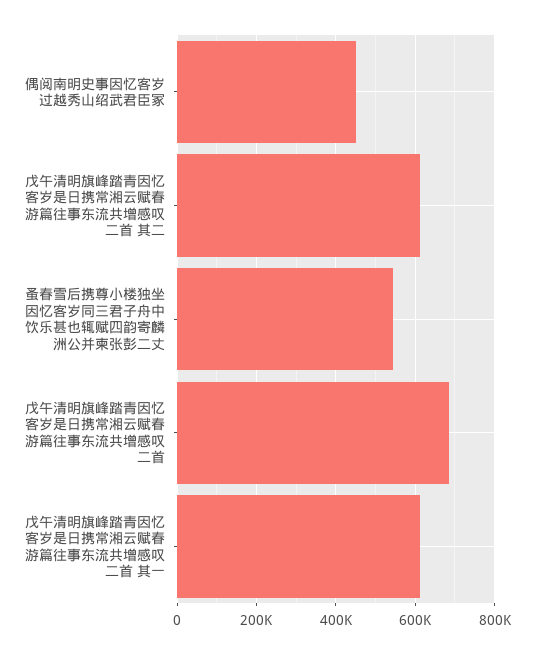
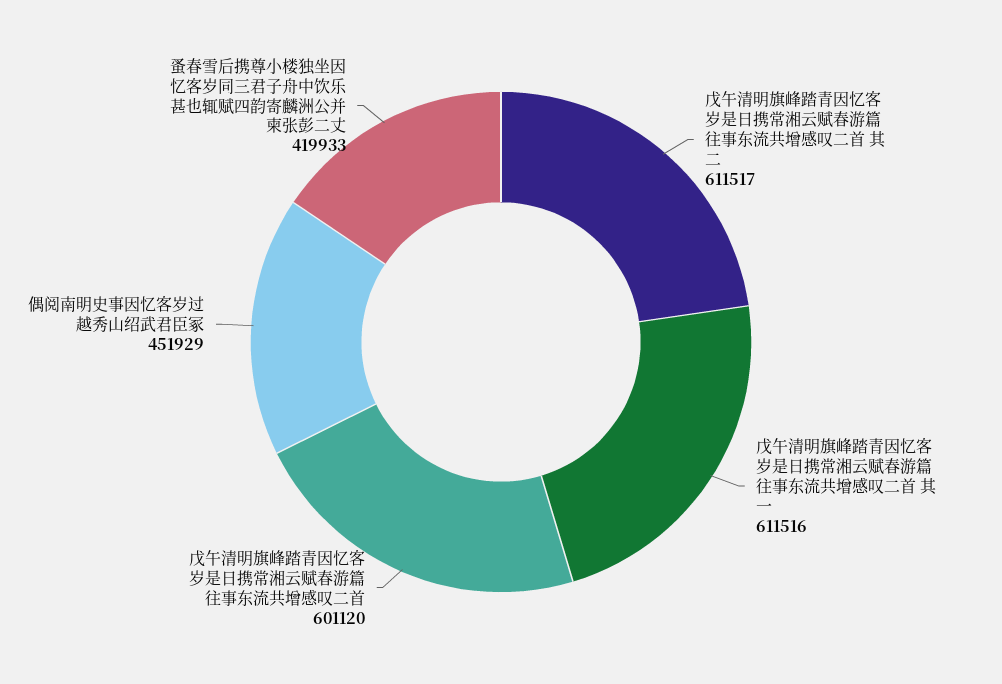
  {
    "偶阅南明史事因忆客岁过越秀山绍武君臣冢": 451929,
    "戊午清明旗峰踏青因忆客岁是日携常湘云赋春游篇往事东流共增感叹二首 其二": 611517,
-   "蚤春雪后携尊小楼独坐因忆客岁同三君子舟中饮乐甚也辄赋四韵寄麟洲公并柬张彭二丈": 540000,
+   "蚤春雪后携尊小楼独坐因忆客岁同三君子舟中饮乐甚也辄赋四韵寄麟洲公并柬张彭二丈": 419933,
-   "戊午清明旗峰踏青因忆客岁是日携常湘云赋春游篇往事东流共增感叹二首": 680000,
+   "戊午清明旗峰踏青因忆客岁是日携常湘云赋春游篇往事东流共增感叹二首": 601120,
    "戊午清明旗峰踏青因忆客岁是日携常湘云赋春游篇往事东流共增感叹二首 其一": 611516
  }

